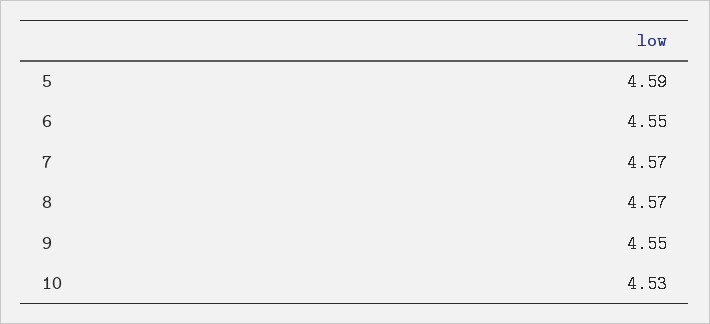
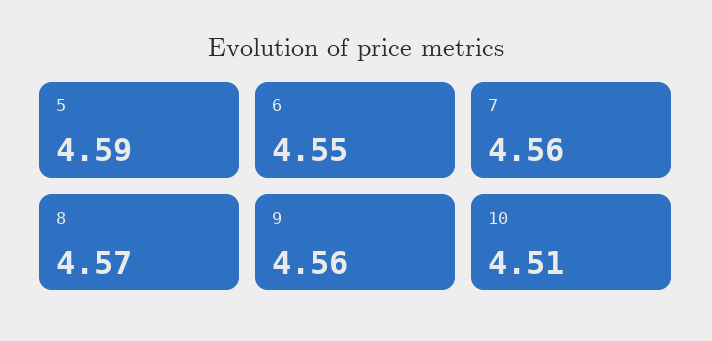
  {
    "5": 4.59,
    "6": 4.55,
-   "7": 4.57,
+   "7": 4.56,
    "8": 4.57,
-   "9": 4.55,
+   "9": 4.56,
-   "10": 4.53
+   "10": 4.51
  }

